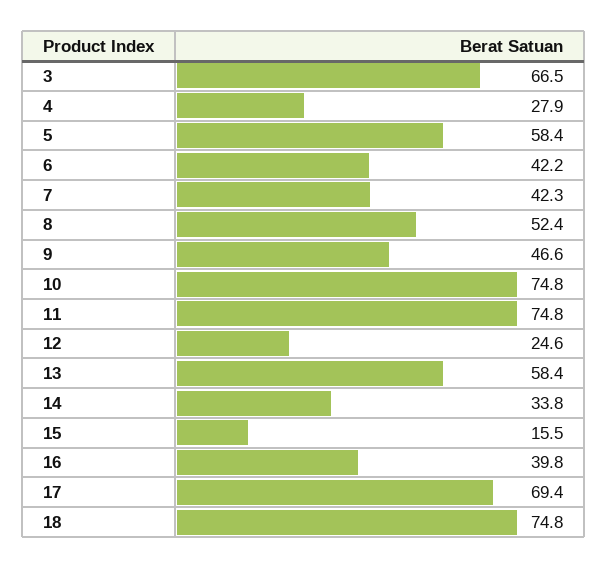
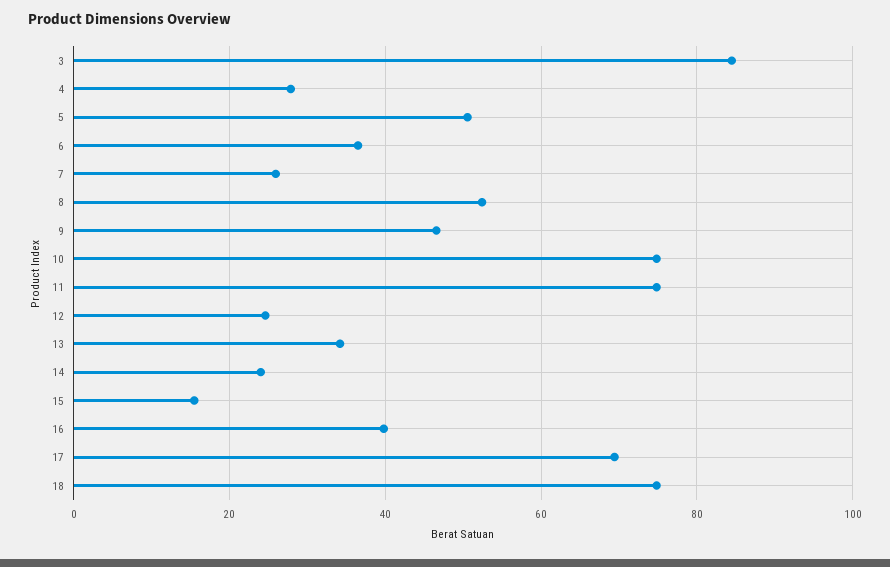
  {
-   "3": 66.5,
+   "3": 84,
    "4": 27.9,
-   "5": 58.4,
+   "5": 50,
-   "6": 42.2,
+   "6": 36,
-   "7": 42.3,
+   "7": 26,
    "8": 52.4,
    "9": 46.6,
    "10": 74.8,
    "11": 74.8,
    "12": 24.6,
-   "13": 58.4,
+   "13": 34,
-   "14": 33.8,
+   "14": 24,
    "15": 15.5,
    "16": 39.8,
    "17": 69.4,
    "18": 74.8
  }

